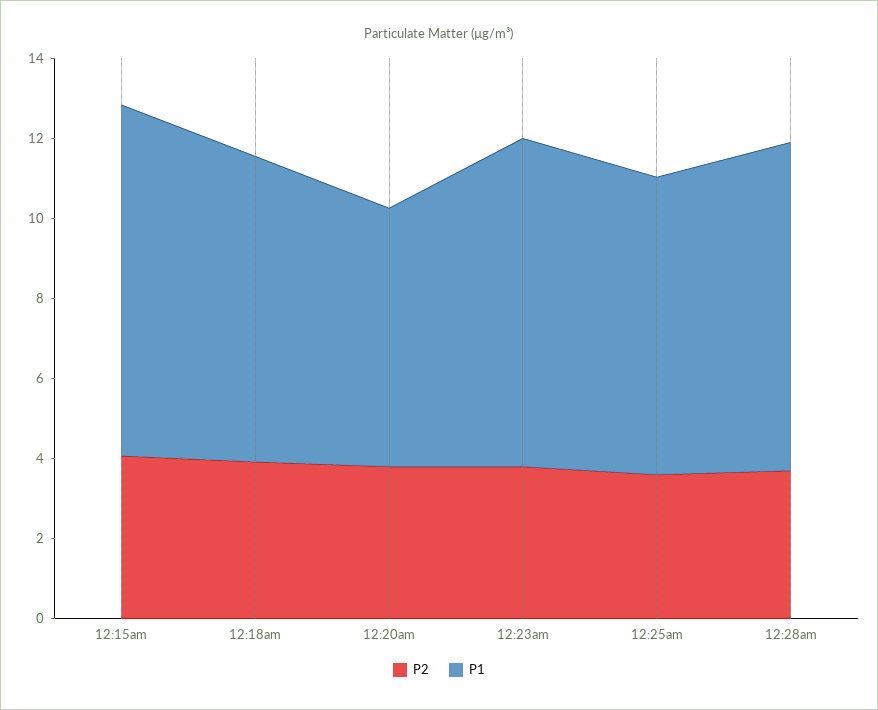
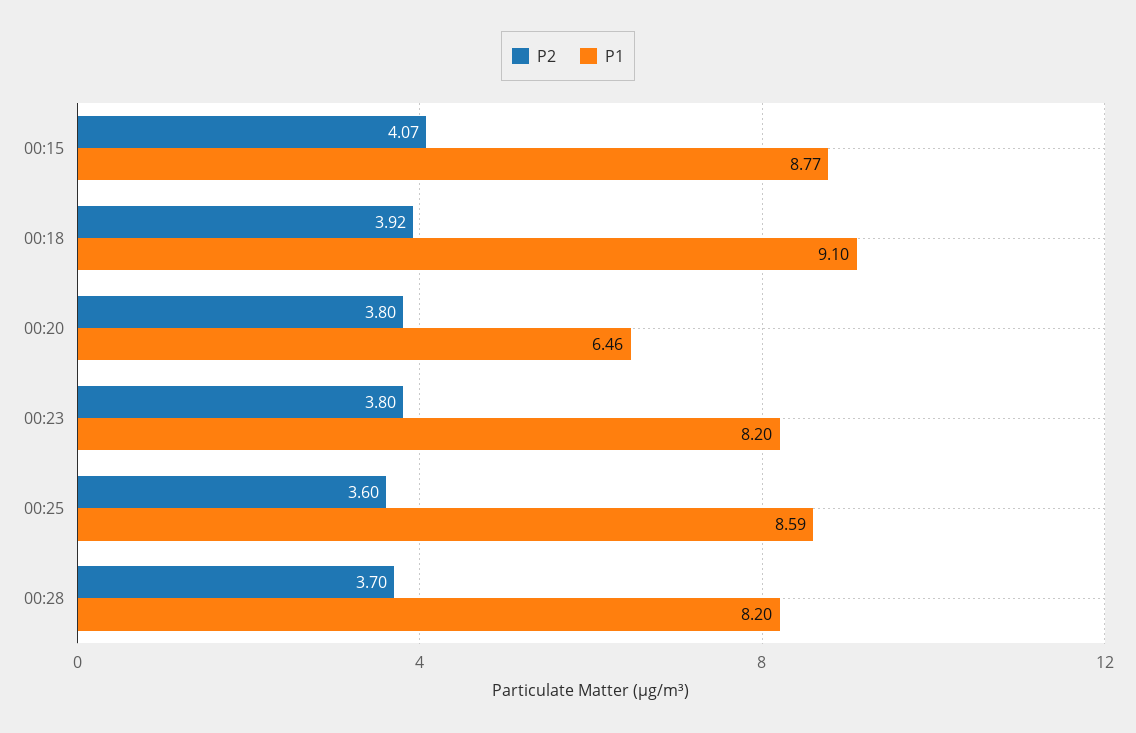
  {
    "P2": {
      "12:15am": 4.07,
      "12:18am": 3.92,
      "12:20am": 3.8,
      "12:23am": 3.8,
      "12:25am": 3.6,
      "12:28am": 3.7
    },
    "P1": {
      "12:15am": 8.77,
-     "12:18am": 7.5,
+     "12:18am": 9.1,
      "12:20am": 6.46,
      "12:23am": 8.2,
-     "12:25am": 7.5,
+     "12:25am": 8.59,
      "12:28am": 8.2
    }
  }

